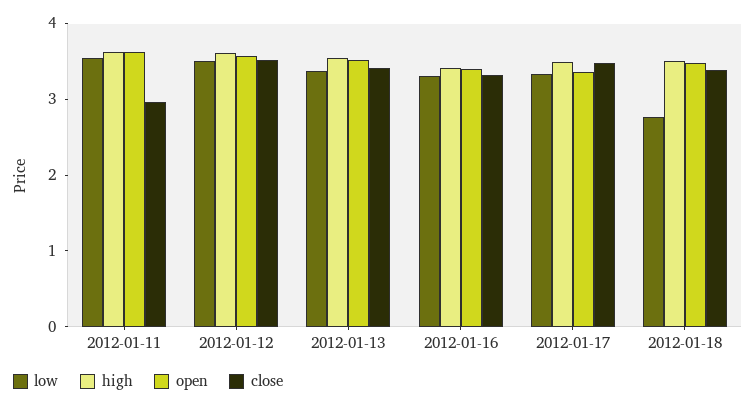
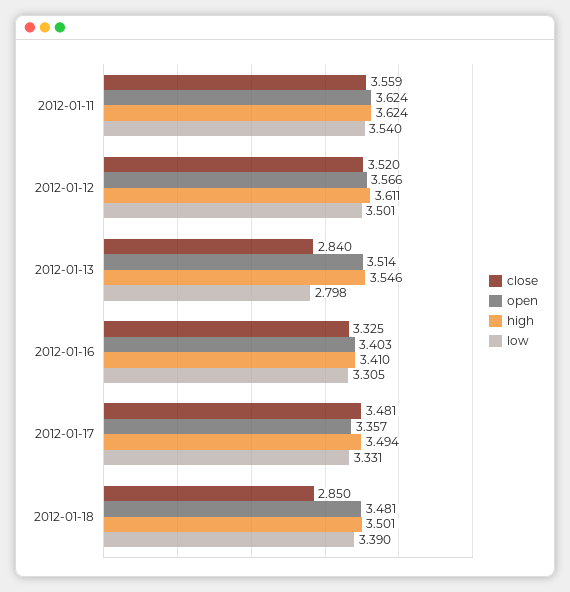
  {
    "low": {
      "2012-01-11": 3.54,
      "2012-01-12": 3.501,
-     "2012-01-13": 3.4,
+     "2012-01-13": 2.798,
      "2012-01-16": 3.305,
      "2012-01-17": 3.331,
-     "2012-01-18": 2.8
+     "2012-01-18": 3.39
    },
    "high": {
      "2012-01-11": 3.624,
      "2012-01-12": 3.611,
      "2012-01-13": 3.546,
      "2012-01-16": 3.41,
      "2012-01-17": 3.494,
      "2012-01-18": 3.501
    },
    "open": {
      "2012-01-11": 3.624,
      "2012-01-12": 3.566,
      "2012-01-13": 3.514,
      "2012-01-16": 3.403,
      "2012-01-17": 3.357,
      "2012-01-18": 3.481
    },
    "close": {
-     "2012-01-11": 3,
+     "2012-01-11": 3.559,
      "2012-01-12": 3.52,
-     "2012-01-13": 3.4,
+     "2012-01-13": 2.84,
      "2012-01-16": 3.325,
      "2012-01-17": 3.481,
-     "2012-01-18": 3.4
+     "2012-01-18": 2.85
    }
  }

